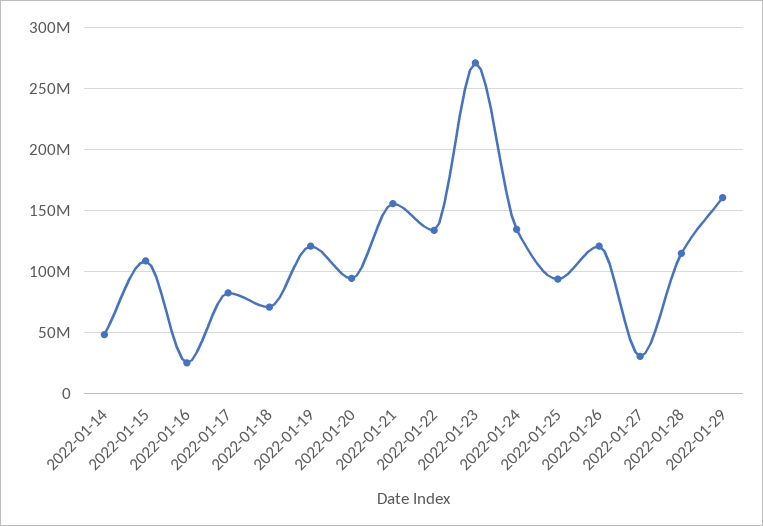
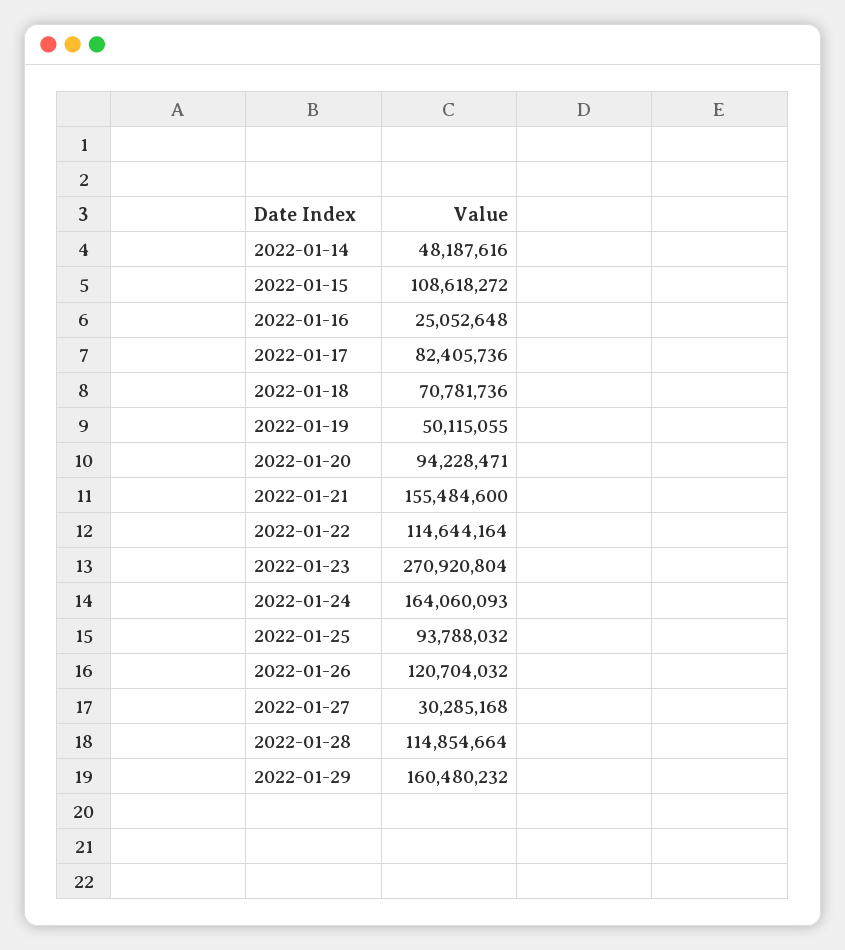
  {
    "2022-01-14": 48187616,
    "2022-01-15": 108618272,
    "2022-01-16": 25052648,
    "2022-01-17": 82405736,
    "2022-01-18": 70781736,
-   "2022-01-19": 120000000,
+   "2022-01-19": 50115055,
    "2022-01-20": 94228471,
    "2022-01-21": 155484600,
-   "2022-01-22": 135000000,
+   "2022-01-22": 114644164,
    "2022-01-23": 270920804,
-   "2022-01-24": 135000000,
+   "2022-01-24": 164060093,
    "2022-01-25": 93788032,
    "2022-01-26": 120704032,
    "2022-01-27": 30285168,
    "2022-01-28": 114854664,
    "2022-01-29": 160480232
  }

